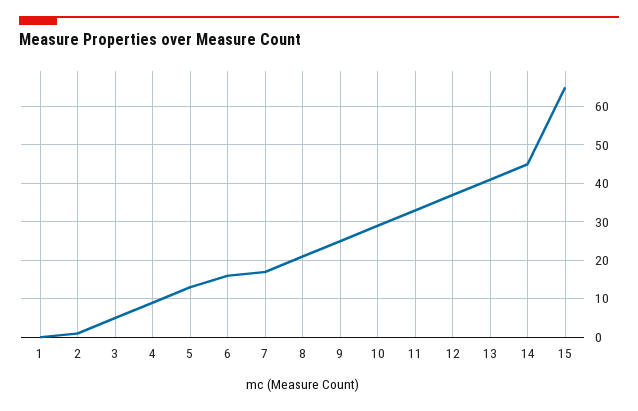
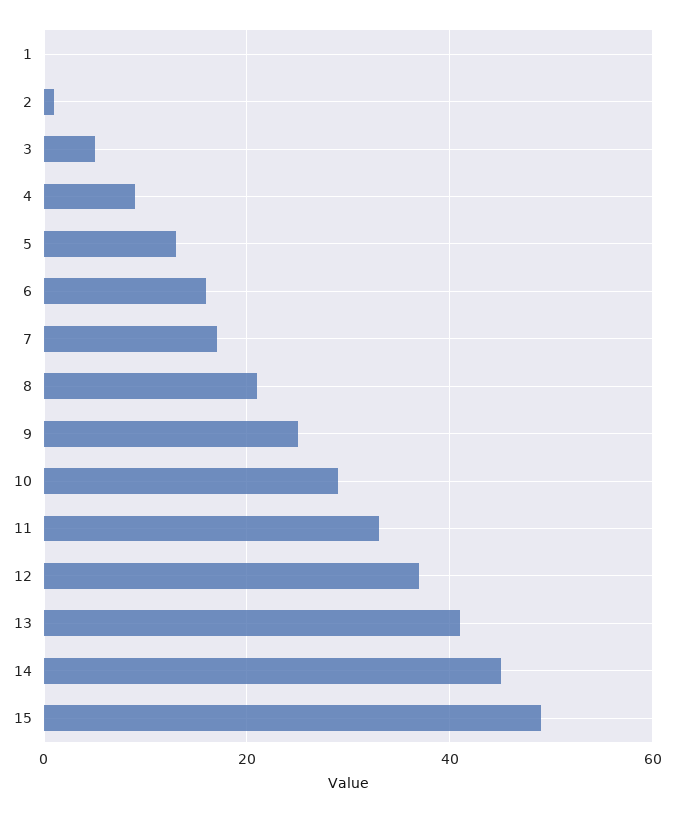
  {
    "1": 0,
    "2": 0,
    "3": 5,
    "4": 10,
    "5": 15,
    "6": 15,
    "7": 15,
    "8": 20,
    "9": 25,
    "10": 30,
    "11": 35,
    "12": 35,
    "13": 40,
    "14": 45,
-   "15": 65
+   "15": 50
  }

